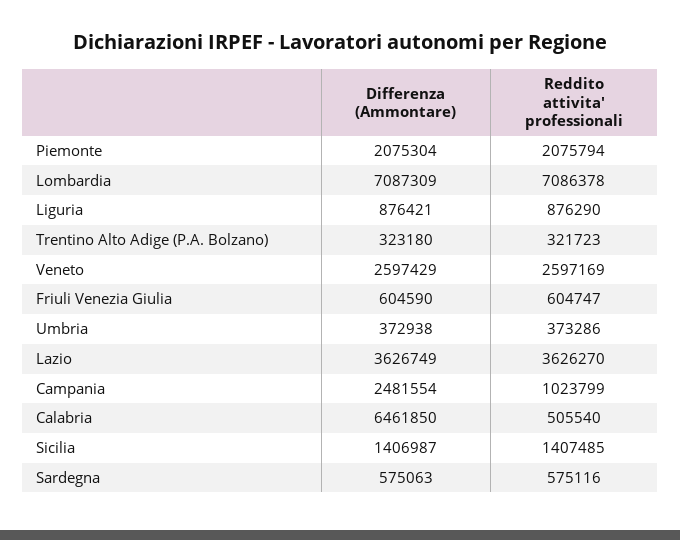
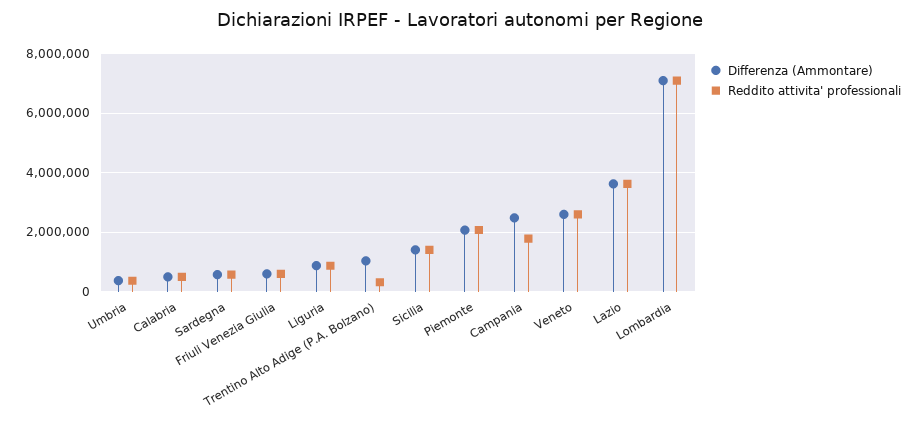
  {
    "Differenza (Ammontare)": {
      "Piemonte": 2075304,
      "Lombardia": 7087309,
      "Liguria": 876421,
-     "Trentino Alto Adige (P.A. Bolzano)": 323180,
+     "Trentino Alto Adige (P.A. Bolzano)": 1000000,
      "Veneto": 2597429,
      "Friuli Venezia Giulia": 604590,
      "Umbria": 372938,
      "Lazio": 3626749,
      "Campania": 2481554,
-     "Calabria": 6461850,
+     "Calabria": 500000,
      "Sicilia": 1406987,
      "Sardegna": 575063
    },
    "Reddito attivita' professionali": {
      "Piemonte": 2075794,
      "Lombardia": 7086378,
      "Liguria": 876290,
      "Trentino Alto Adige (P.A. Bolzano)": 321723,
      "Veneto": 2597169,
      "Friuli Venezia Giulia": 604747,
      "Umbria": 373286,
      "Lazio": 3626270,
-     "Campania": 1023799,
+     "Campania": 1750000,
      "Calabria": 505540,
      "Sicilia": 1407485,
      "Sardegna": 575116
    }
  }

